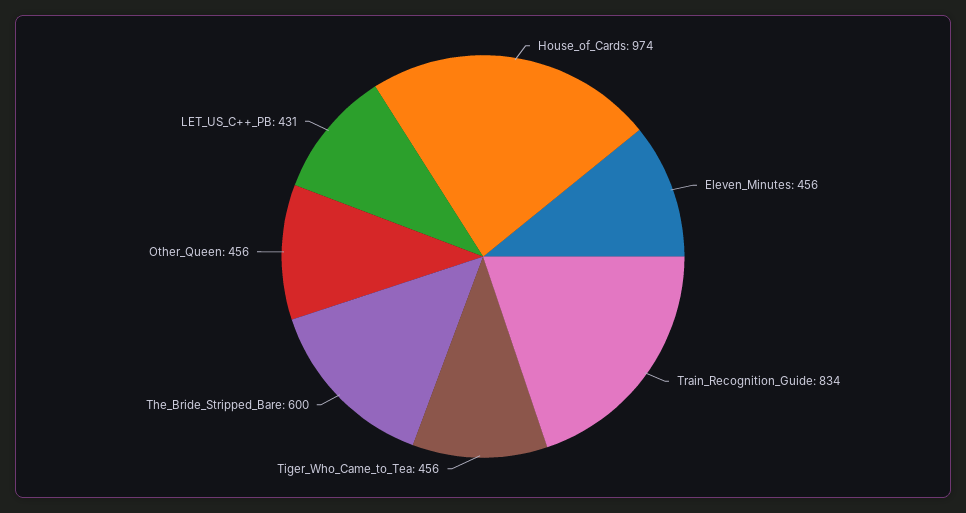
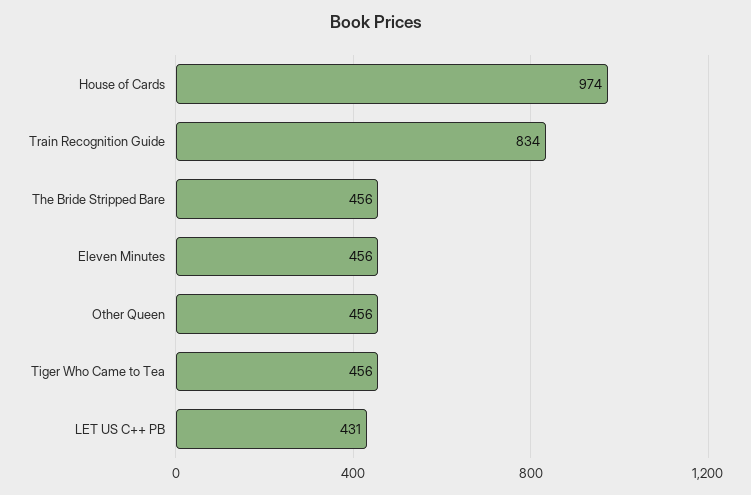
  {
    "House_of_Cards": 974,
    "Eleven_Minutes": 456,
    "Train_Recognition_Guide": 834,
    "Tiger_Who_Came_to_Tea": 456,
-   "The_Bride_Stripped_Bare": 600,
+   "The_Bride_Stripped_Bare": 456,
    "Other_Queen": 456,
    "LET_US_C++_PB": 431
  }

